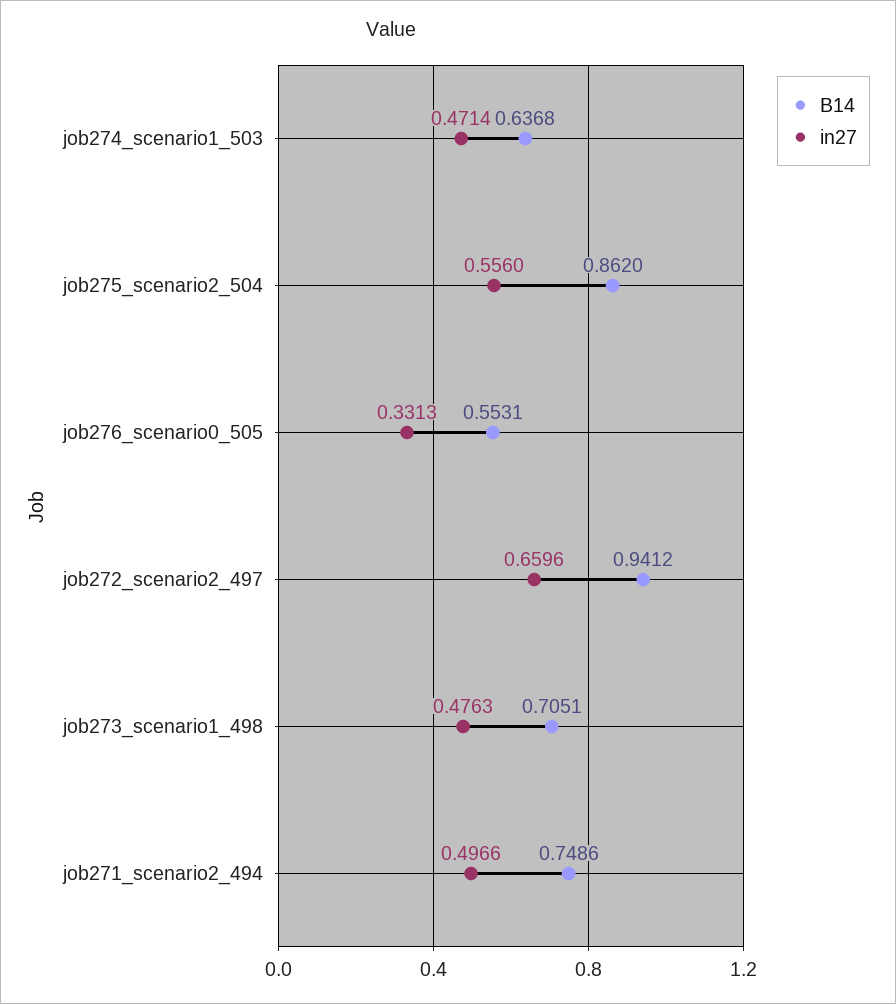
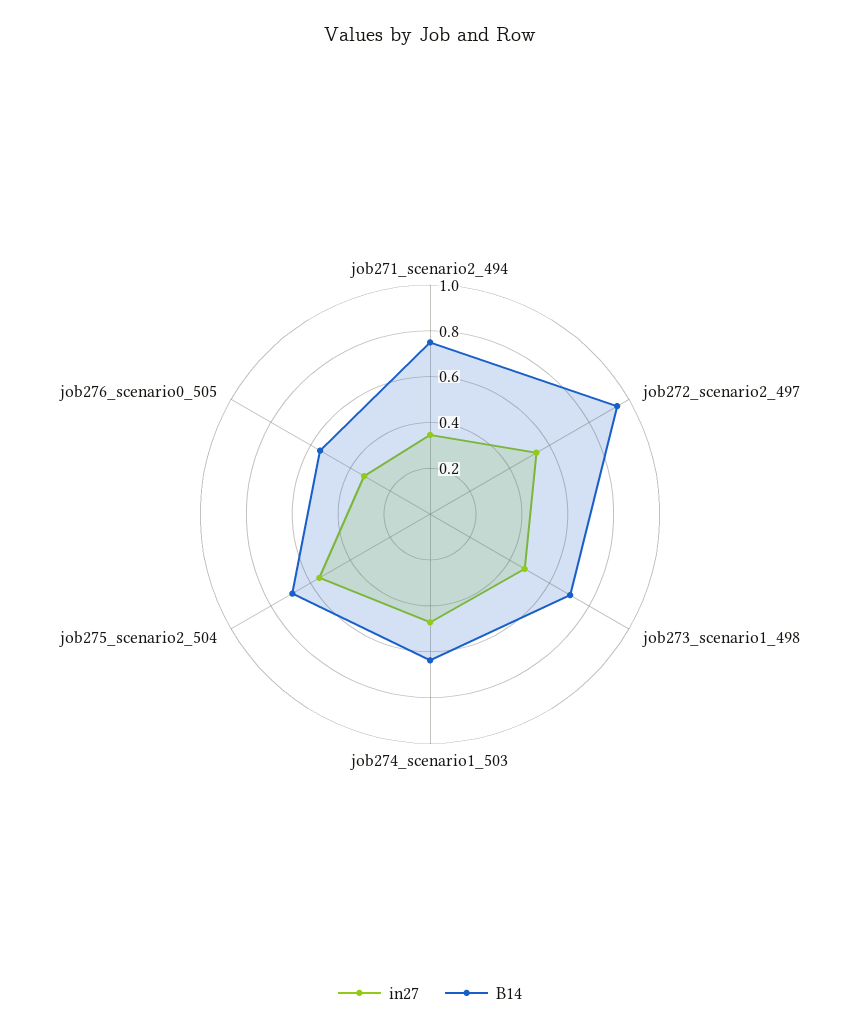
  {
    "B14": {
      "job274_scenario1_503": 0.6368,
-     "job275_scenario2_504": 0.862,
+     "job275_scenario2_504": 0.7,
      "job276_scenario0_505": 0.5531,
      "job272_scenario2_497": 0.9412,
      "job273_scenario1_498": 0.7051,
      "job271_scenario2_494": 0.7486
    },
    "in27": {
      "job274_scenario1_503": 0.4714,
      "job275_scenario2_504": 0.556,
      "job276_scenario0_505": 0.3313,
-     "job272_scenario2_497": 0.6596,
+     "job272_scenario2_497": 0.55,
      "job273_scenario1_498": 0.4763,
-     "job271_scenario2_494": 0.4966
+     "job271_scenario2_494": 0.35
    }
  }

